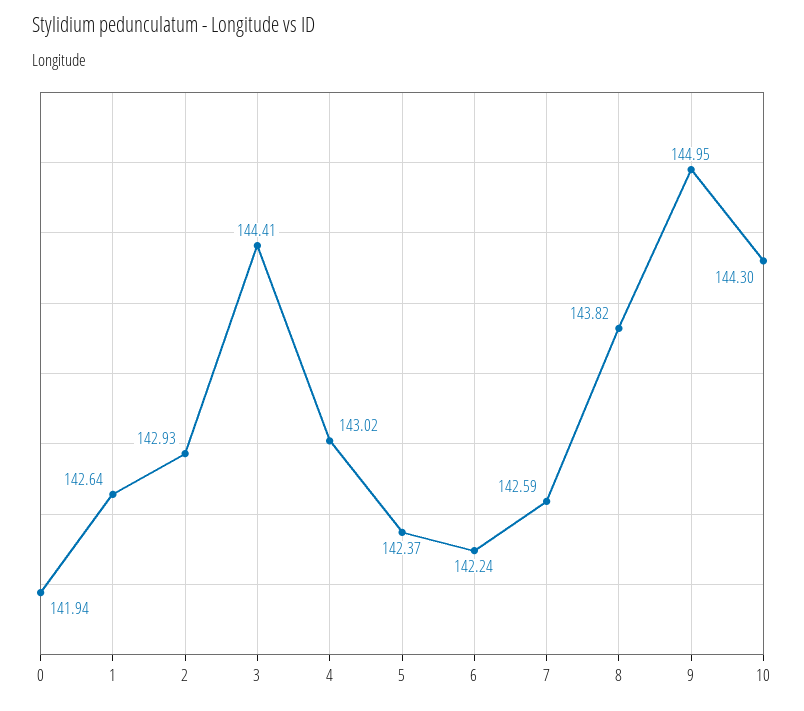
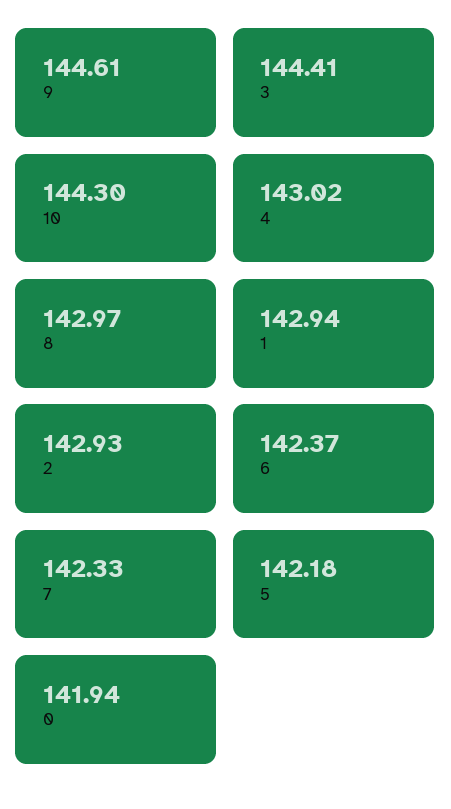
  {
    "0": 141.94,
-   "1": 142.64,
+   "1": 142.94,
    "2": 142.93,
    "3": 144.41,
    "4": 143.02,
-   "5": 142.37,
+   "5": 142.18,
-   "6": 142.24,
+   "6": 142.37,
-   "7": 142.59,
+   "7": 142.33,
-   "8": 143.82,
+   "8": 142.97,
-   "9": 144.95,
+   "9": 144.61,
    "10": 144.3
  }

